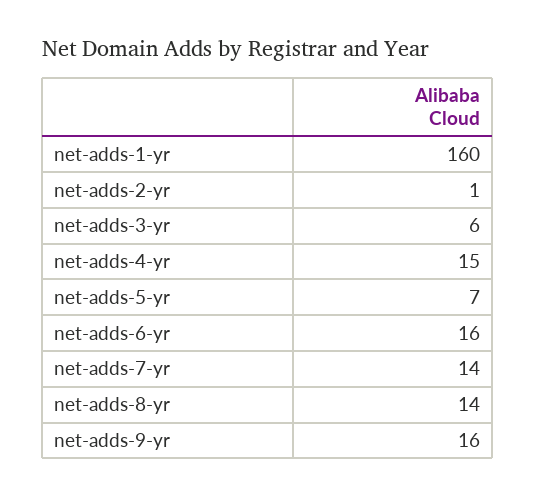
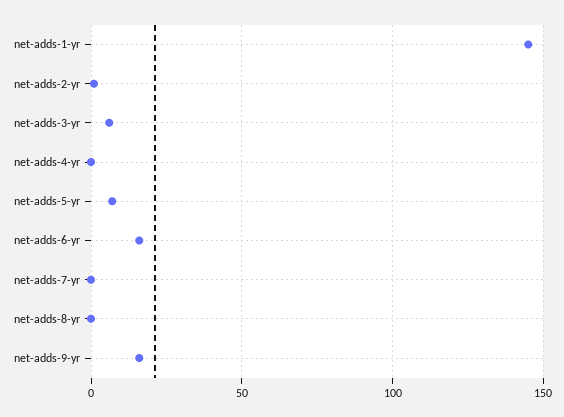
  {
-   "net-adds-1-yr": 160,
+   "net-adds-1-yr": 145,
    "net-adds-2-yr": 1,
    "net-adds-3-yr": 6,
-   "net-adds-4-yr": 15,
+   "net-adds-4-yr": 0,
    "net-adds-5-yr": 7,
    "net-adds-6-yr": 16,
-   "net-adds-7-yr": 14,
+   "net-adds-7-yr": 0,
-   "net-adds-8-yr": 14,
+   "net-adds-8-yr": 0,
    "net-adds-9-yr": 16
  }

